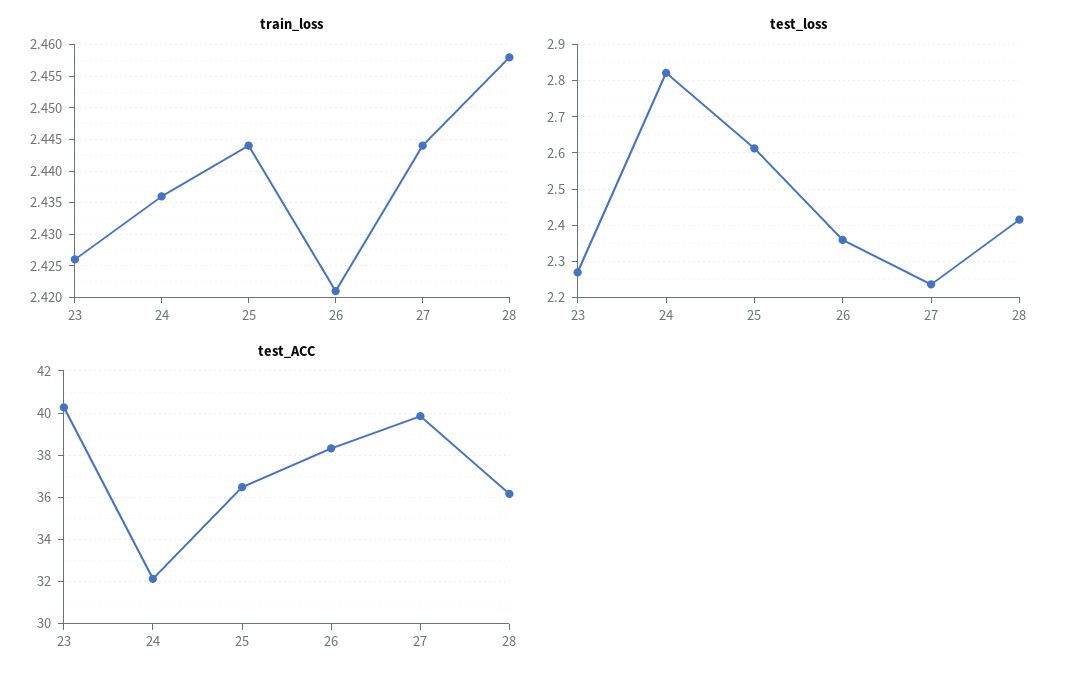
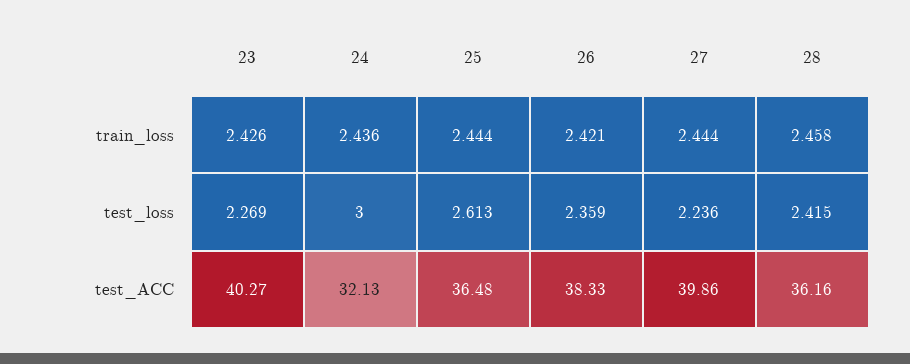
  {
    "train_loss": {
      "23": 2.426,
      "24": 2.436,
      "25": 2.444,
      "26": 2.421,
      "27": 2.444,
      "28": 2.458
    },
    "test_loss": {
      "23": 2.269,
-     "24": 2.82,
+     "24": 3,
      "25": 2.613,
      "26": 2.359,
      "27": 2.236,
      "28": 2.415
    },
    "test_ACC": {
      "23": 40.27,
      "24": 32.13,
      "25": 36.48,
      "26": 38.33,
      "27": 39.86,
      "28": 36.16
    }
  }

